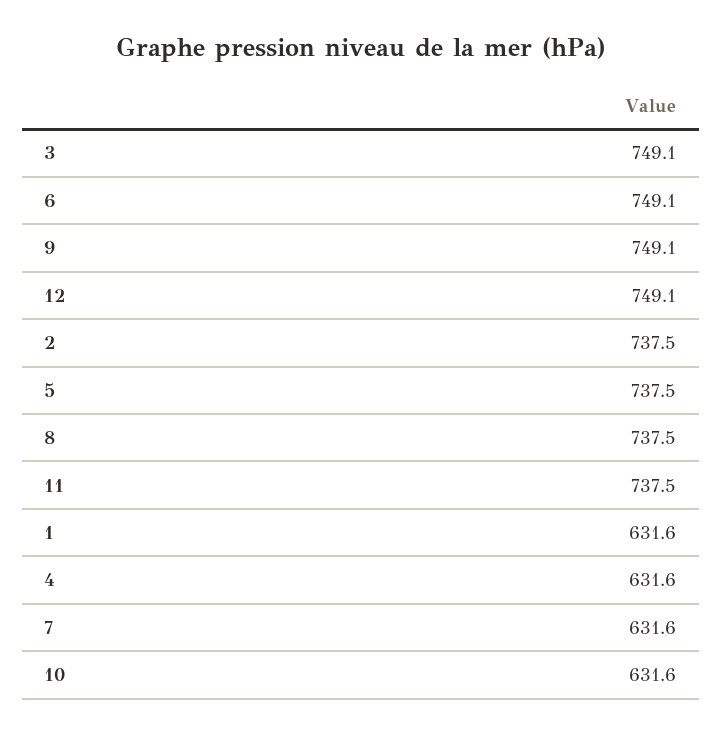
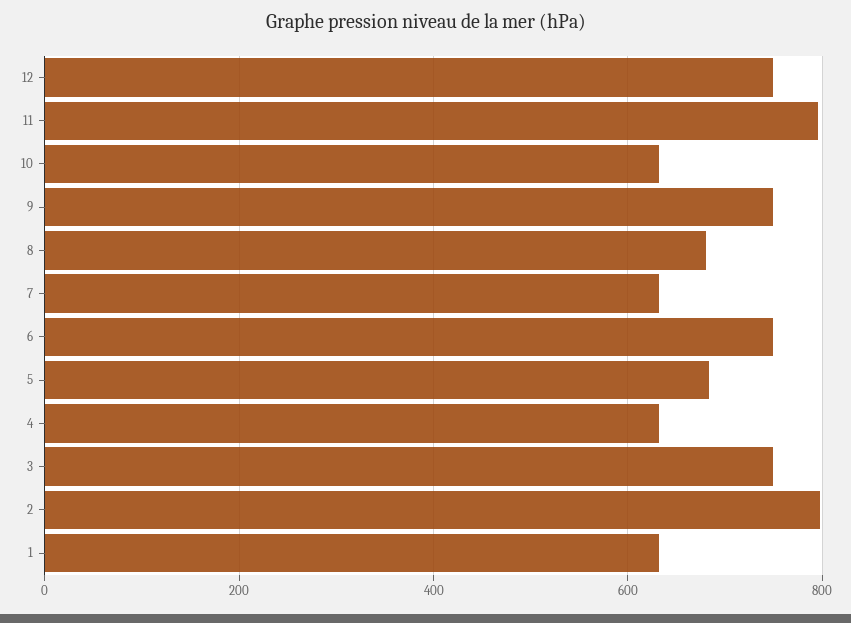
  {
    "3": 749.1,
    "6": 749.1,
    "9": 749.1,
    "12": 749.1,
-   "2": 737.5,
+   "2": 800,
-   "5": 737.5,
+   "5": 680,
-   "8": 737.5,
+   "8": 680,
-   "11": 737.5,
+   "11": 800,
    "1": 631.6,
    "4": 631.6,
    "7": 631.6,
    "10": 631.6
  }

